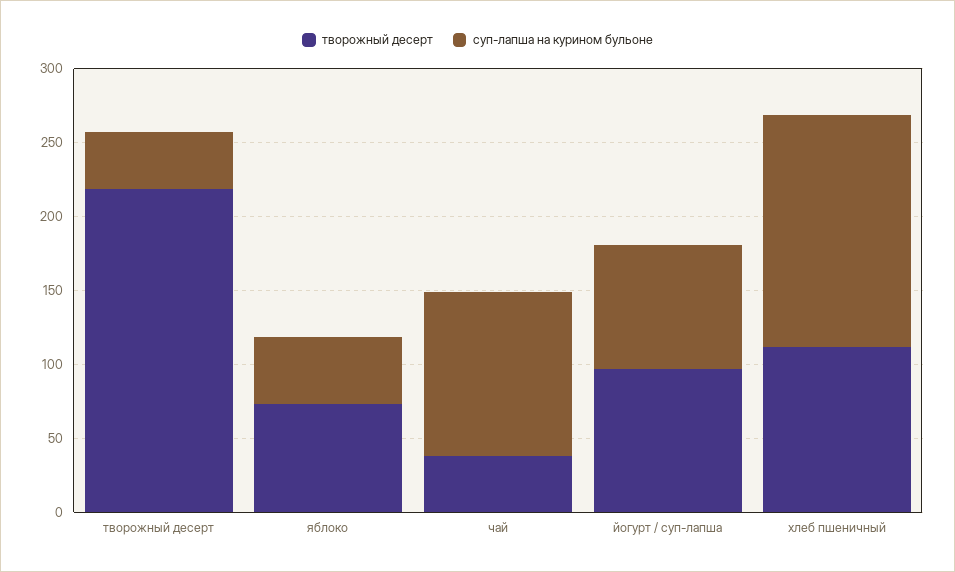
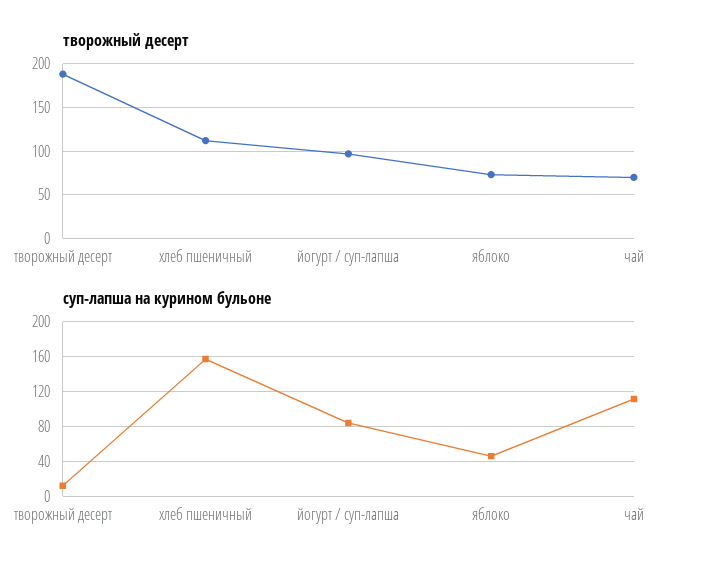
  {
    "творожный десерт": {
-     "творожный десерт": 220,
+     "творожный десерт": 190,
      "яблоко": 70,
-     "чай": 40,
+     "чай": 70,
      "йогурт / суп-лапша": 100,
      "хлеб пшеничный": 110
    },
    "суп-лапша на курином бульоне": {
-     "творожный десерт": 40,
+     "творожный десерт": 10,
      "яблоко": 50,
      "чай": 110,
      "йогурт / суп-лапша": 80,
      "хлеб пшеничный": 160
    }
  }

